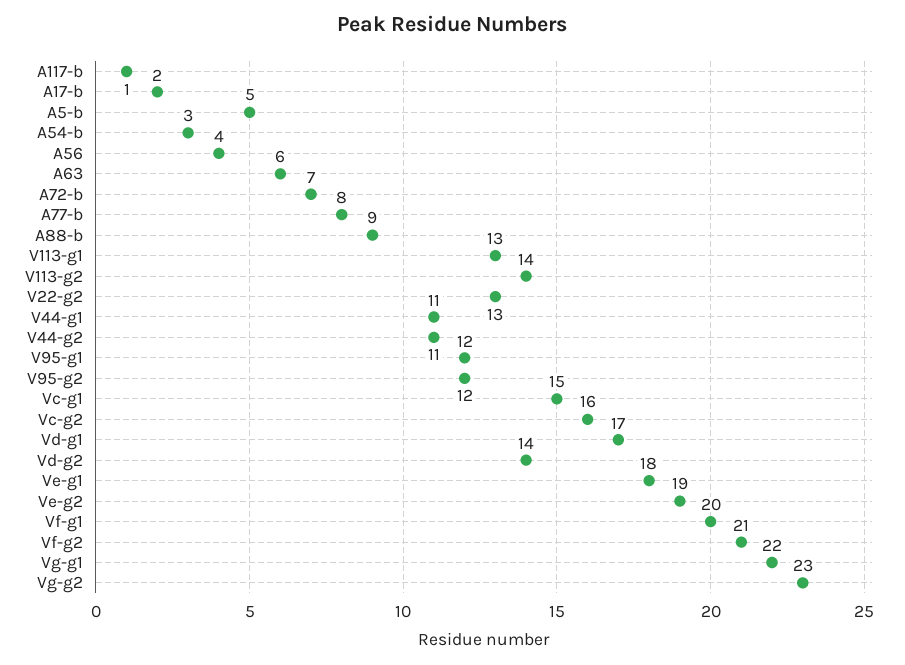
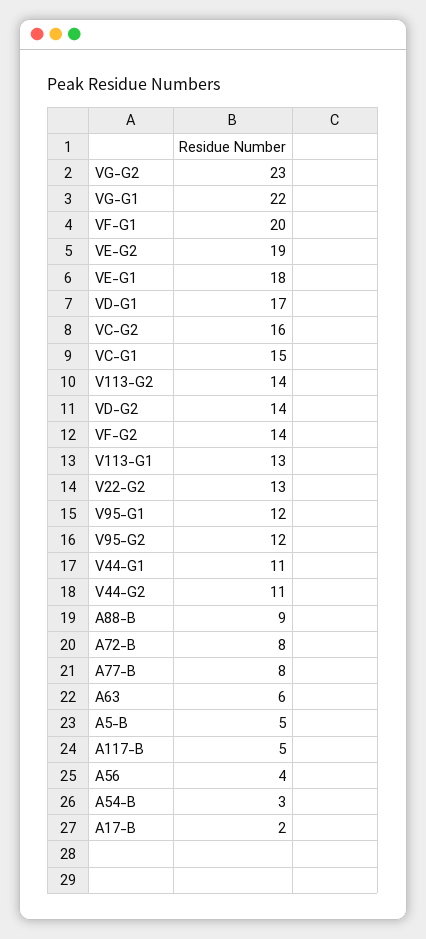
  {
-   "A117-b": 1,
+   "A117-b": 5,
    "A17-b": 2,
    "A5-b": 5,
    "A54-b": 3,
    "A56": 4,
    "A63": 6,
-   "A72-b": 7,
+   "A72-b": 8,
    "A77-b": 8,
    "A88-b": 9,
    "V113-g1": 13,
    "V113-g2": 14,
    "V22-g2": 13,
    "V44-g1": 11,
    "V44-g2": 11,
    "V95-g1": 12,
    "V95-g2": 12,
    "Vc-g1": 15,
    "Vc-g2": 16,
    "Vd-g1": 17,
    "Vd-g2": 14,
    "Ve-g1": 18,
    "Ve-g2": 19,
    "Vf-g1": 20,
-   "Vf-g2": 21,
+   "Vf-g2": 14,
    "Vg-g1": 22,
    "Vg-g2": 23
  }

